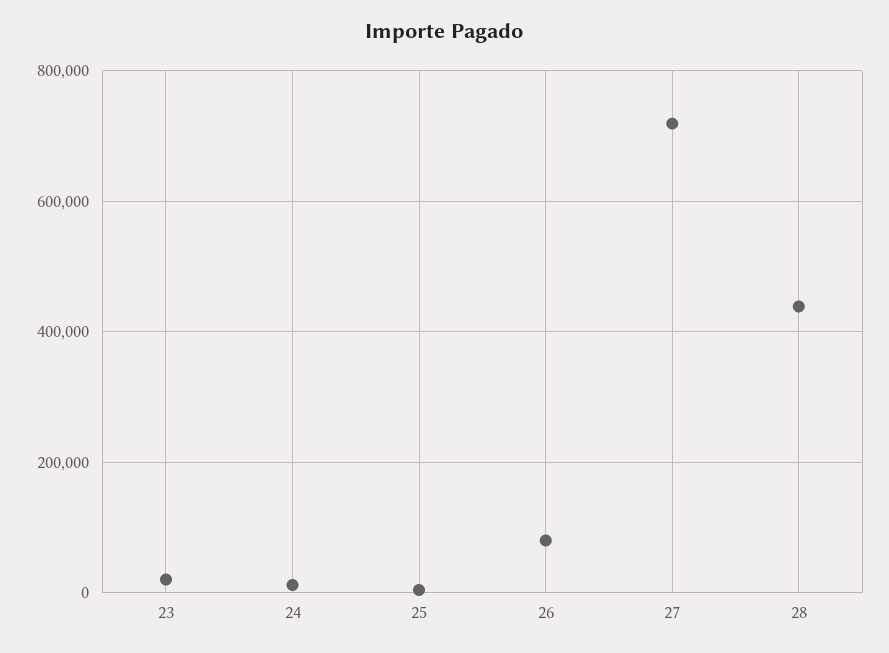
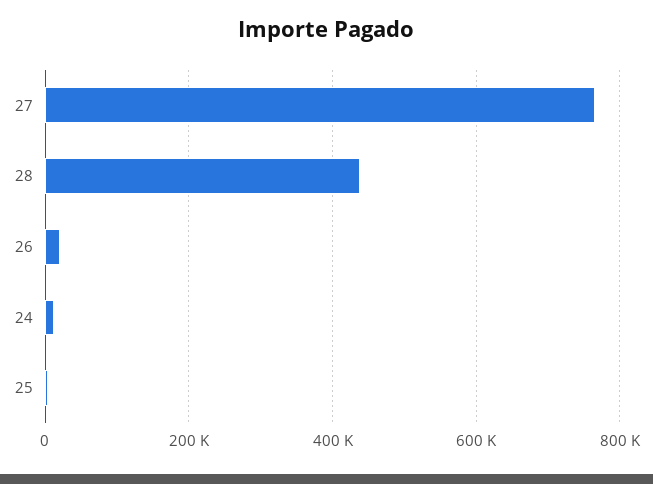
  {
-   "23": 20000,
    "24": 20000,
    "25": 0,
-   "26": 80000,
+   "26": 20000,
-   "27": 720000,
+   "27": 760000,
    "28": 440000
  }

